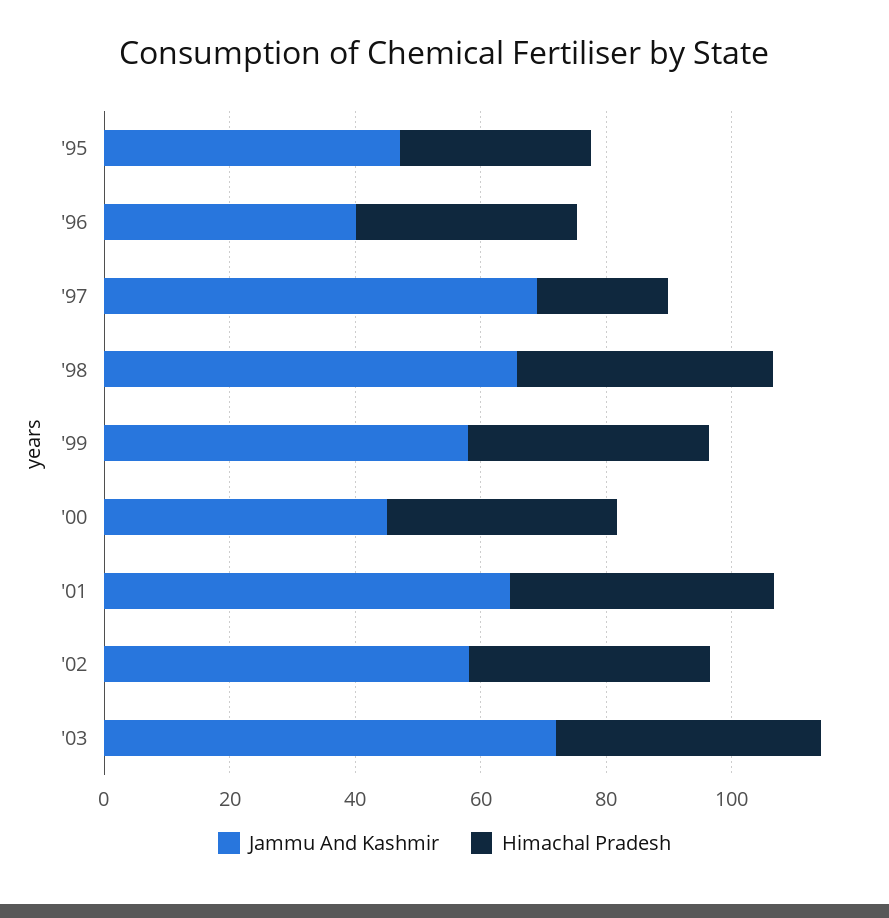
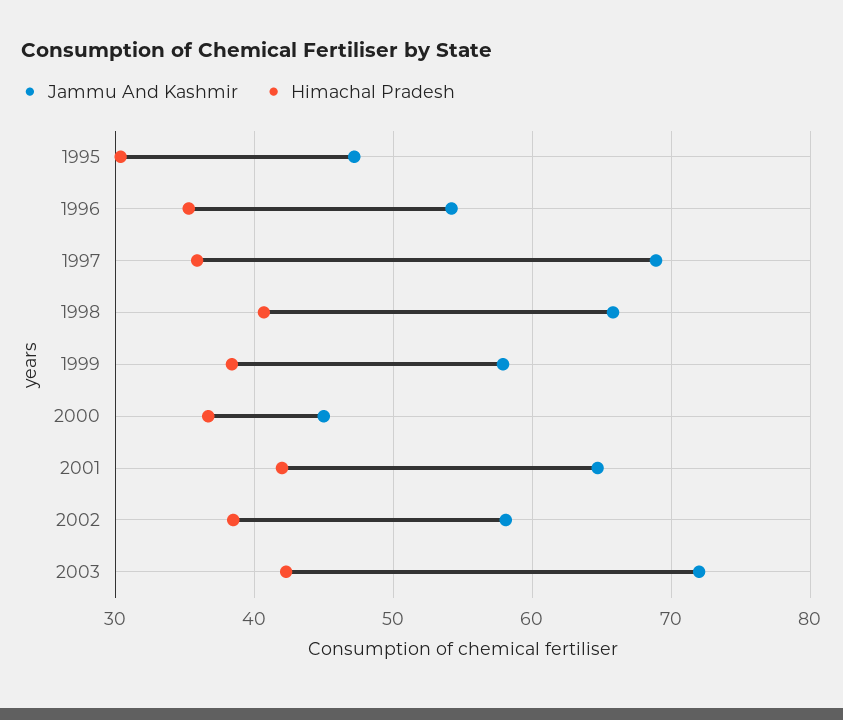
  {
    "Jammu And Kashmir": {
      "'95": 47,
-     "'96": 40,
+     "'96": 54,
      "'97": 69,
      "'98": 66,
      "'99": 58,
      "'00": 45,
      "'01": 65,
      "'02": 58,
      "'03": 72
    },
    "Himachal Pradesh": {
      "'95": 30,
      "'96": 35,
-     "'97": 20,
+     "'97": 36,
      "'98": 41,
      "'99": 38,
      "'00": 37,
      "'01": 42,
      "'02": 39,
      "'03": 42
    }
  }

